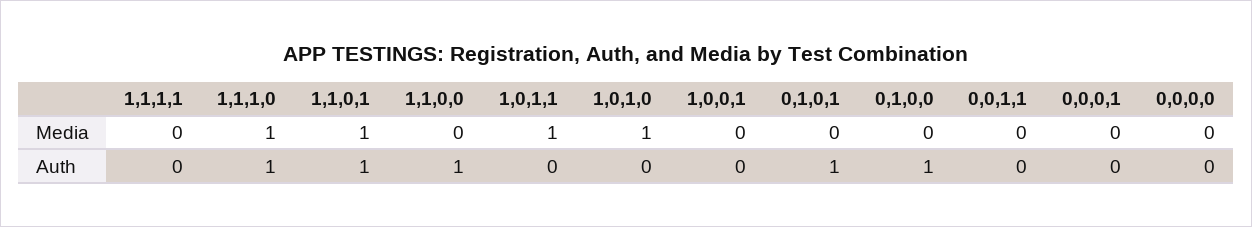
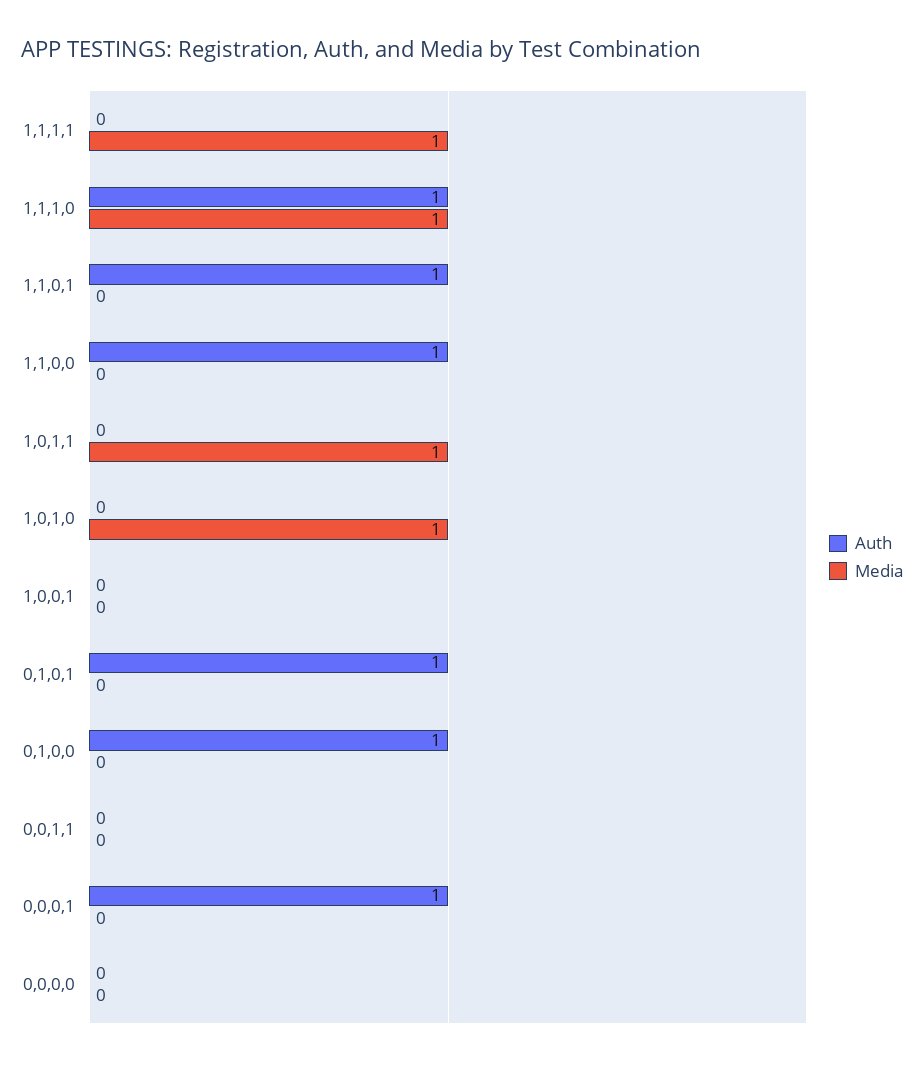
  {
    "Media": {
-     "1,1,1,1": 0,
+     "1,1,1,1": 1,
      "1,1,1,0": 1,
-     "1,1,0,1": 1,
+     "1,1,0,1": 0,
      "1,1,0,0": 0,
      "1,0,1,1": 1,
      "1,0,1,0": 1,
      "1,0,0,1": 0,
      "0,1,0,1": 0,
      "0,1,0,0": 0,
      "0,0,1,1": 0,
      "0,0,0,1": 0,
      "0,0,0,0": 0
    },
    "Auth": {
      "1,1,1,1": 0,
      "1,1,1,0": 1,
      "1,1,0,1": 1,
      "1,1,0,0": 1,
      "1,0,1,1": 0,
      "1,0,1,0": 0,
      "1,0,0,1": 0,
      "0,1,0,1": 1,
      "0,1,0,0": 1,
      "0,0,1,1": 0,
-     "0,0,0,1": 0,
+     "0,0,0,1": 1,
      "0,0,0,0": 0
    }
  }

